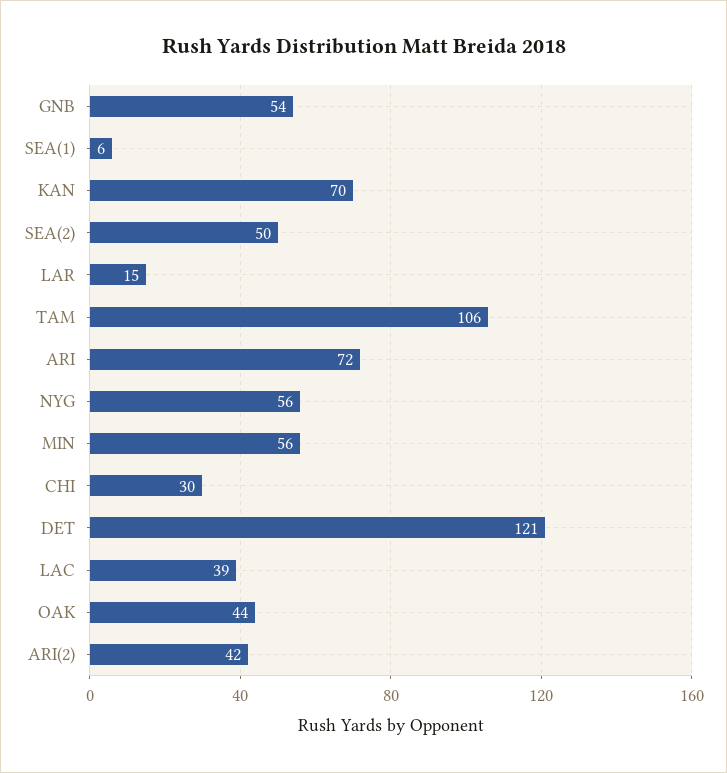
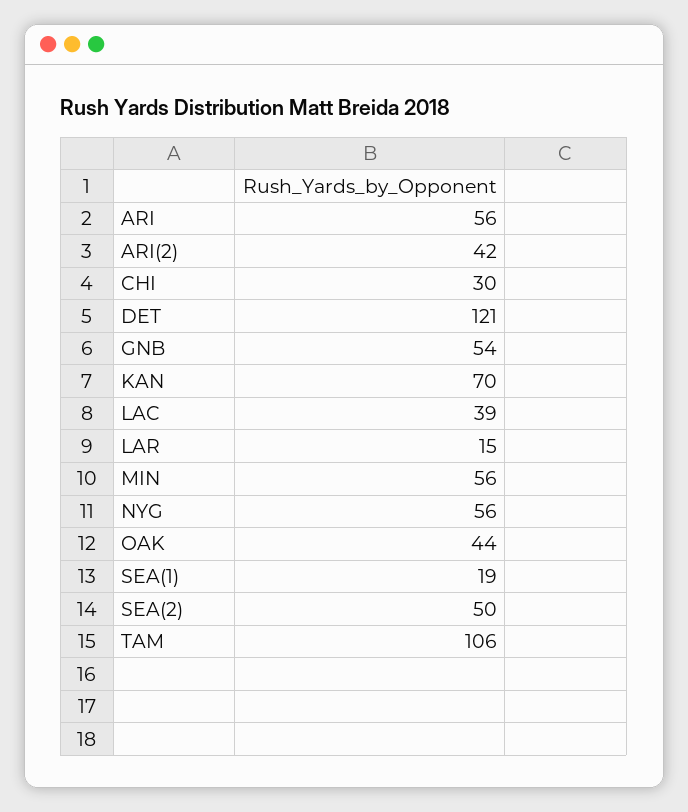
  {
    "GNB": 54,
-   "SEA(1)": 6,
+   "SEA(1)": 19,
    "KAN": 70,
    "SEA(2)": 50,
    "LAR": 15,
    "TAM": 106,
-   "ARI": 72,
+   "ARI": 56,
    "NYG": 56,
    "MIN": 56,
    "CHI": 30,
    "DET": 121,
    "LAC": 39,
    "OAK": 44,
    "ARI(2)": 42
  }

